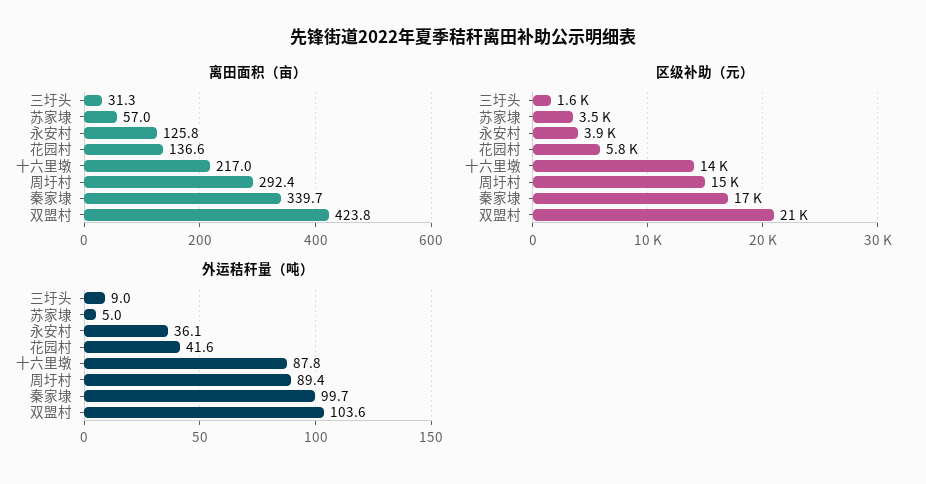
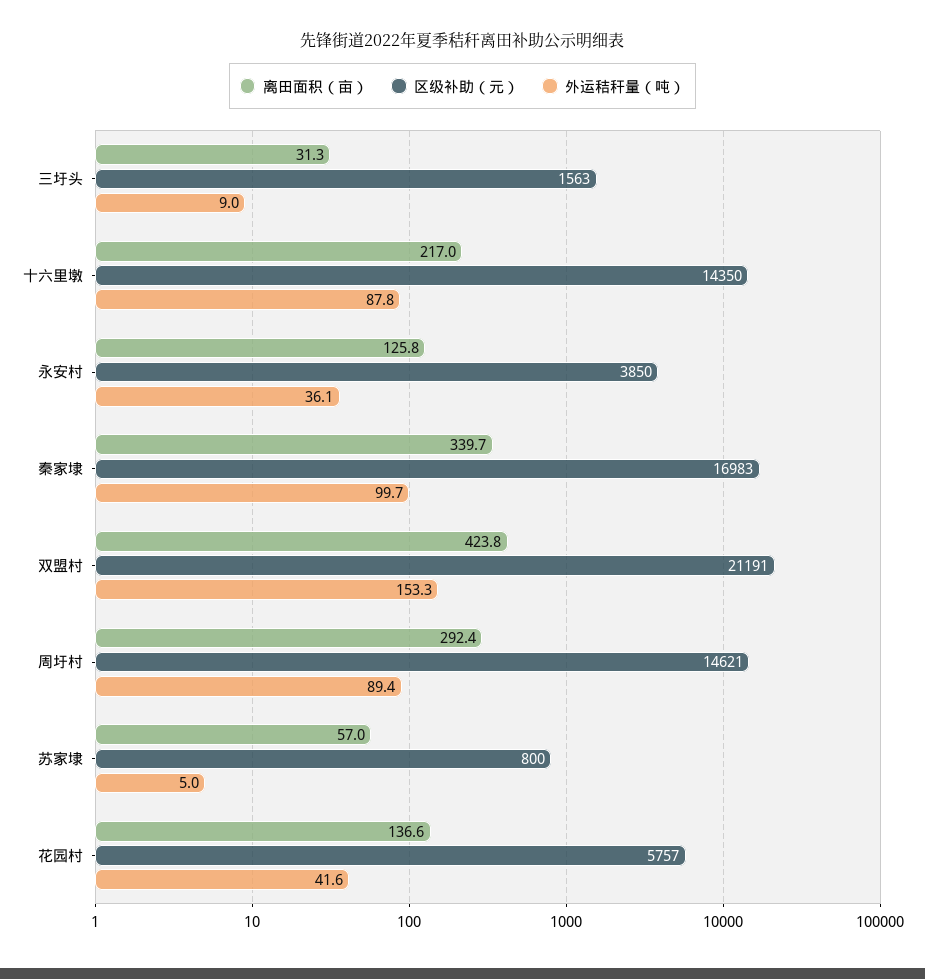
  {
    "离田面积（亩）": {
      "三圩头": 31.3,
      "苏家埭": 57,
      "永安村": 125.8,
      "花园村": 136.6,
      "十六里墩": 217,
      "周圩村": 292.4,
      "秦家埭": 339.7,
      "双盟村": 423.8
    },
    "区级补助（元）": {
      "三圩头": 1563,
-     "苏家埭": 3500,
+     "苏家埭": 800,
      "永安村": 3850,
      "花园村": 5757,
      "十六里墩": 14350,
      "周圩村": 14621,
      "秦家埭": 16983,
      "双盟村": 21191
    },
    "外运秸秆量（吨）": {
      "三圩头": 9,
      "苏家埭": 5,
      "永安村": 36.1,
      "花园村": 41.6,
      "十六里墩": 87.8,
      "周圩村": 89.4,
      "秦家埭": 99.7,
-     "双盟村": 103.6
+     "双盟村": 153.3
    }
  }

